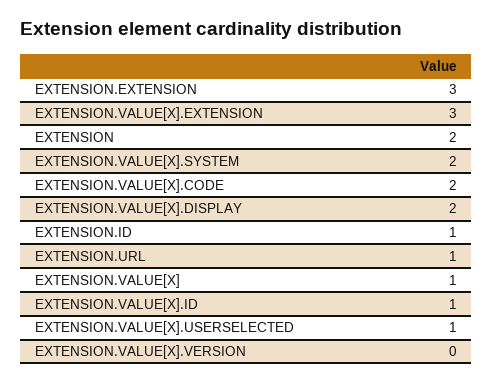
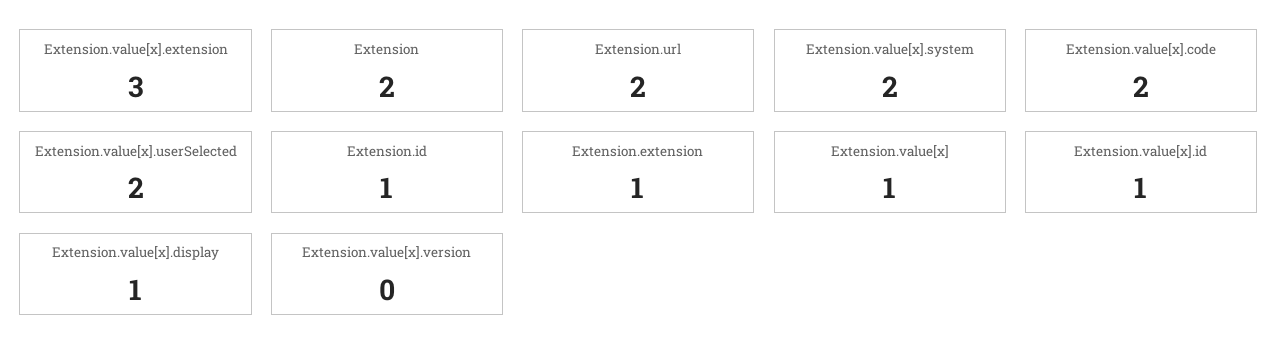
  {
-   "EXTENSION.EXTENSION": 3,
+   "EXTENSION.EXTENSION": 1,
    "EXTENSION.VALUE[X].EXTENSION": 3,
    "EXTENSION": 2,
    "EXTENSION.VALUE[X].SYSTEM": 2,
    "EXTENSION.VALUE[X].CODE": 2,
-   "EXTENSION.VALUE[X].DISPLAY": 2,
+   "EXTENSION.VALUE[X].DISPLAY": 1,
    "EXTENSION.ID": 1,
-   "EXTENSION.URL": 1,
+   "EXTENSION.URL": 2,
    "EXTENSION.VALUE[X]": 1,
    "EXTENSION.VALUE[X].ID": 1,
-   "EXTENSION.VALUE[X].USERSELECTED": 1,
+   "EXTENSION.VALUE[X].USERSELECTED": 2,
    "EXTENSION.VALUE[X].VERSION": 0
  }

